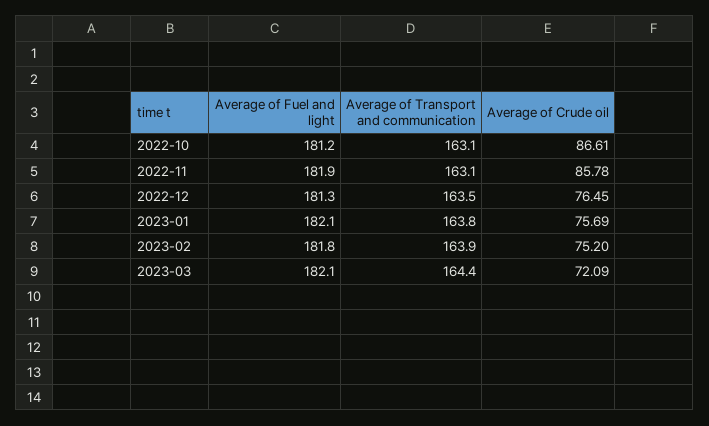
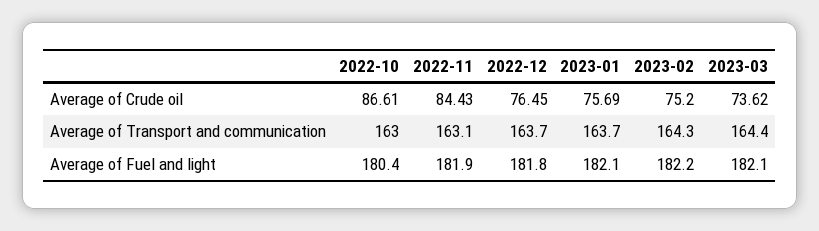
  {
    "Average of Fuel and light": {
-     "2022-10": 181.2,
+     "2022-10": 180.4,
      "2022-11": 181.9,
-     "2022-12": 181.3,
+     "2022-12": 181.8,
      "2023-01": 182.1,
-     "2023-02": 181.8,
+     "2023-02": 182.2,
      "2023-03": 182.1
    },
    "Average of Transport and communication": {
-     "2022-10": 163.1,
+     "2022-10": 163,
      "2022-11": 163.1,
-     "2022-12": 163.5,
+     "2022-12": 163.7,
-     "2023-01": 163.8,
+     "2023-01": 163.7,
-     "2023-02": 163.9,
+     "2023-02": 164.3,
      "2023-03": 164.4
    },
    "Average of Crude oil": {
      "2022-10": 86.61,
-     "2022-11": 85.78,
+     "2022-11": 84.43,
      "2022-12": 76.45,
      "2023-01": 75.69,
      "2023-02": 75.2,
-     "2023-03": 72.09
+     "2023-03": 73.62
    }
  }

